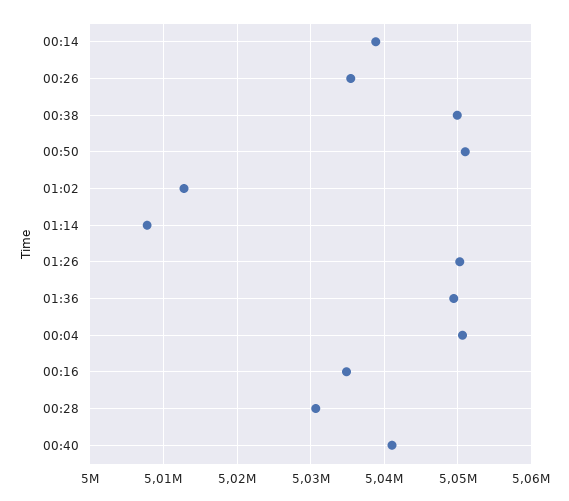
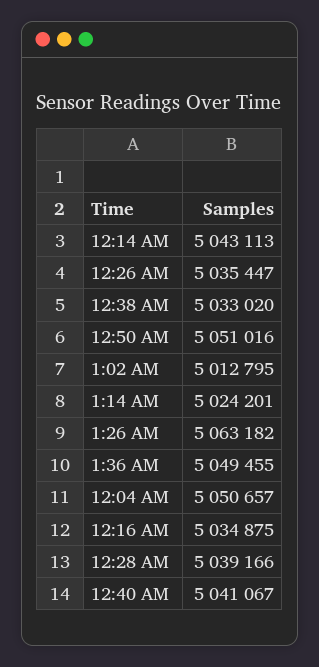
  {
-   "00:14": 5039000,
+   "00:14": 5043113,
    "00:26": 5035447,
-   "00:38": 5050000,
+   "00:38": 5033020,
    "00:50": 5051016,
    "01:02": 5012795,
-   "01:14": 5008000,
+   "01:14": 5024201,
-   "01:26": 5050000,
+   "01:26": 5063182,
    "01:36": 5049455,
    "00:04": 5050657,
    "00:16": 5034875,
-   "00:28": 5031000,
+   "00:28": 5039166,
    "00:40": 5041067
  }

